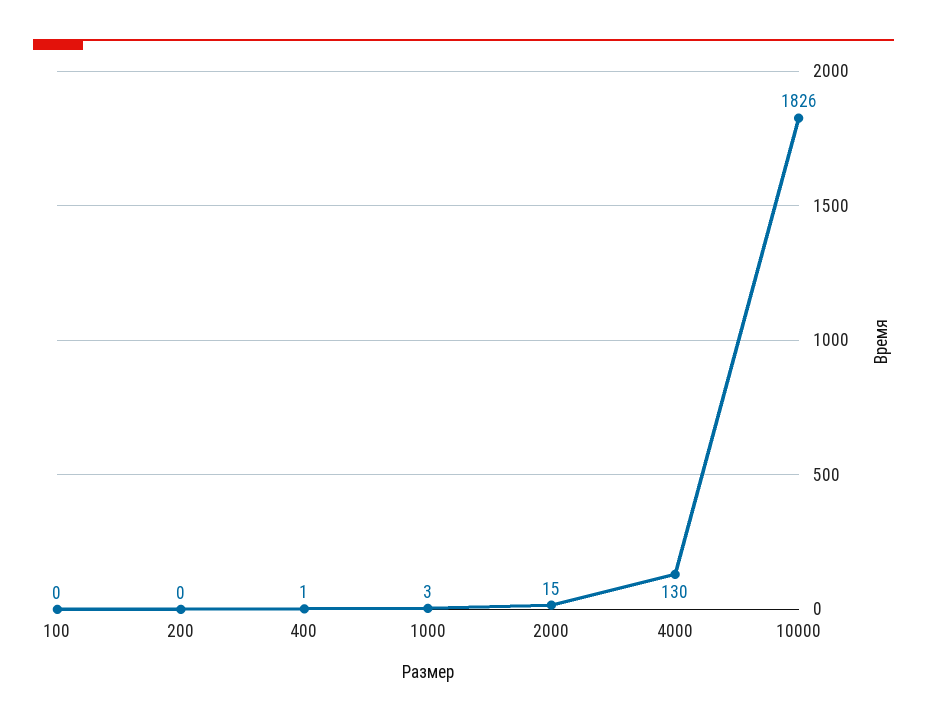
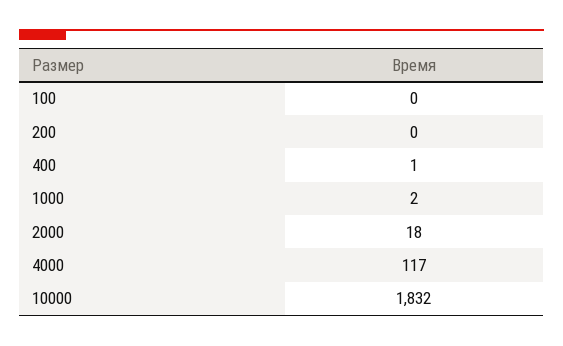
  {
    "100": 0,
    "200": 0,
    "400": 1,
-   "1000": 3,
+   "1000": 2,
-   "2000": 15,
+   "2000": 18,
-   "4000": 130,
+   "4000": 117,
-   "10000": 1826
+   "10000": 1832
  }

